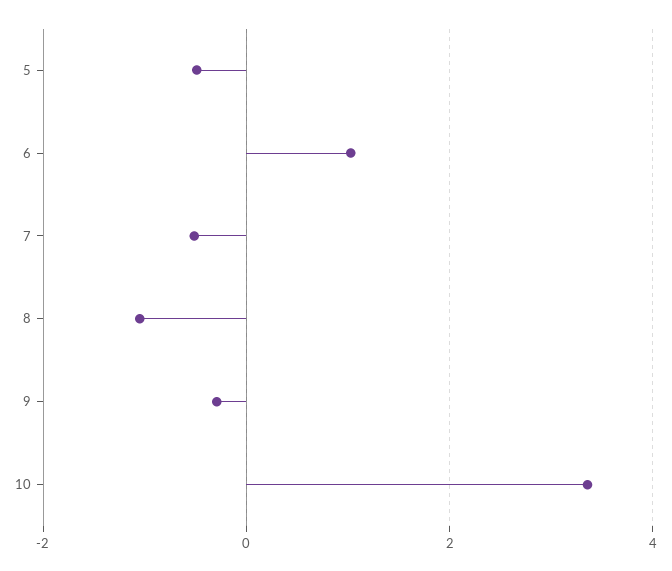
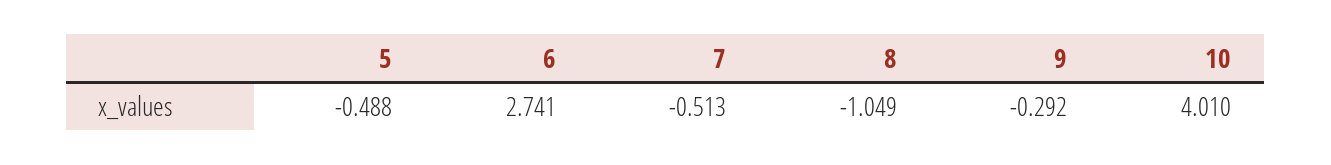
  {
    "5": -0.488,
-   "6": 1,
+   "6": 2.741,
    "7": -0.513,
    "8": -1.049,
    "9": -0.292,
-   "10": 3.4
+   "10": 4.01
  }

